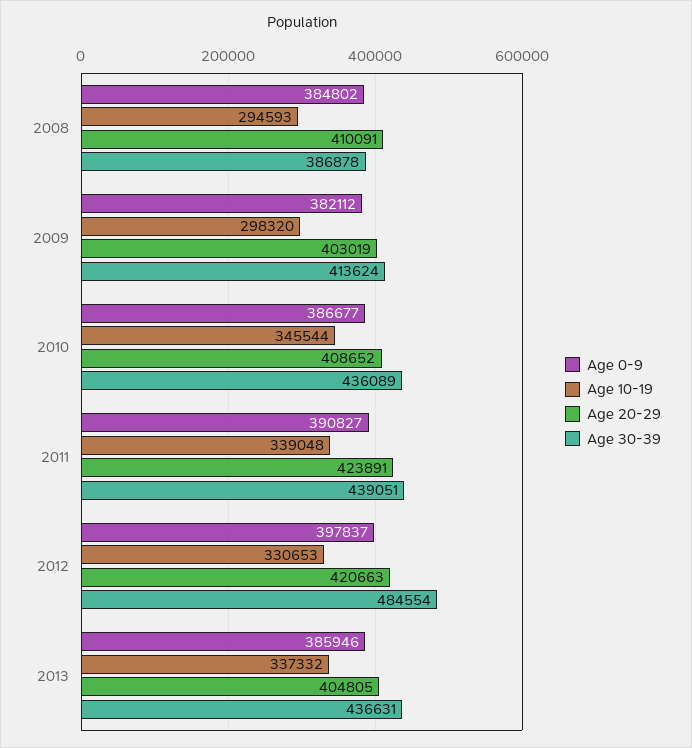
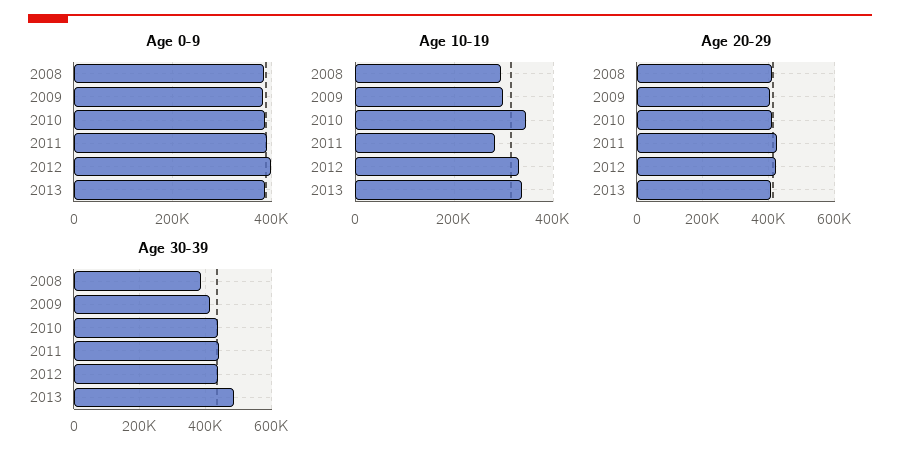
  {
    "Age 0-9": {
      "2008": 384802,
      "2009": 382112,
      "2010": 386677,
      "2011": 390827,
      "2012": 397837,
      "2013": 385946
    },
    "Age 10-19": {
      "2008": 294593,
      "2009": 298320,
      "2010": 345544,
-     "2011": 339048,
+     "2011": 280000,
      "2012": 330653,
      "2013": 337332
    },
    "Age 20-29": {
      "2008": 410091,
      "2009": 403019,
      "2010": 408652,
      "2011": 423891,
      "2012": 420663,
      "2013": 404805
    },
    "Age 30-39": {
      "2008": 386878,
      "2009": 413624,
      "2010": 436089,
      "2011": 439051,
-     "2012": 484554,
+     "2012": 440000,
-     "2013": 436631
+     "2013": 480000
    }
  }

